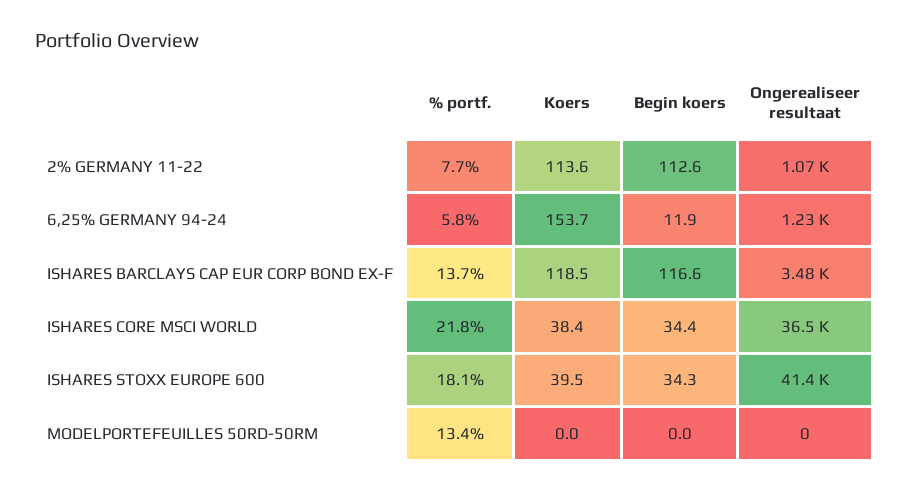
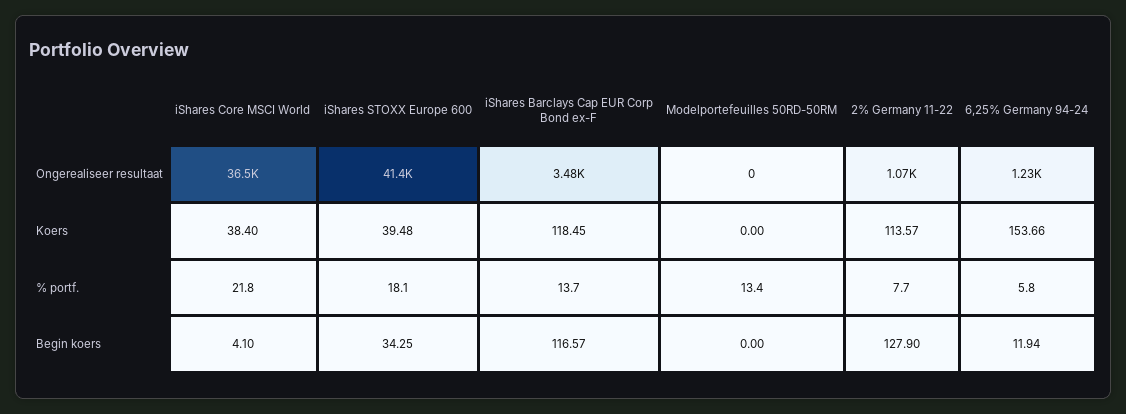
  {
    "% portf.": {
      "2% GERMANY 11-22": 7.7,
      "6,25% GERMANY 94-24": 5.8,
      "ISHARES BARCLAYS CAP EUR CORP BOND EX-F": 13.7,
      "ISHARES CORE MSCI WORLD": 21.8,
      "ISHARES STOXX EUROPE 600": 18.1,
      "MODELPORTEFEUILLES 50RD-50RM": 13.4
    },
    "Koers": {
      "2% GERMANY 11-22": 113.57,
      "6,25% GERMANY 94-24": 153.66,
      "ISHARES BARCLAYS CAP EUR CORP BOND EX-F": 118.45,
      "ISHARES CORE MSCI WORLD": 38.4,
      "ISHARES STOXX EUROPE 600": 39.48,
      "MODELPORTEFEUILLES 50RD-50RM": 0
    },
    "Begin koers": {
-     "2% GERMANY 11-22": 112.6,
+     "2% GERMANY 11-22": 127.9,
      "6,25% GERMANY 94-24": 11.94,
      "ISHARES BARCLAYS CAP EUR CORP BOND EX-F": 116.57,
-     "ISHARES CORE MSCI WORLD": 34.4,
+     "ISHARES CORE MSCI WORLD": 4.1,
      "ISHARES STOXX EUROPE 600": 34.25,
      "MODELPORTEFEUILLES 50RD-50RM": 0
    },
    "Ongerealiseer resultaat": {
      "2% GERMANY 11-22": 1070,
      "6,25% GERMANY 94-24": 1230,
      "ISHARES BARCLAYS CAP EUR CORP BOND EX-F": 3480,
      "ISHARES CORE MSCI WORLD": 36500,
      "ISHARES STOXX EUROPE 600": 41400,
      "MODELPORTEFEUILLES 50RD-50RM": 0
    }
  }

